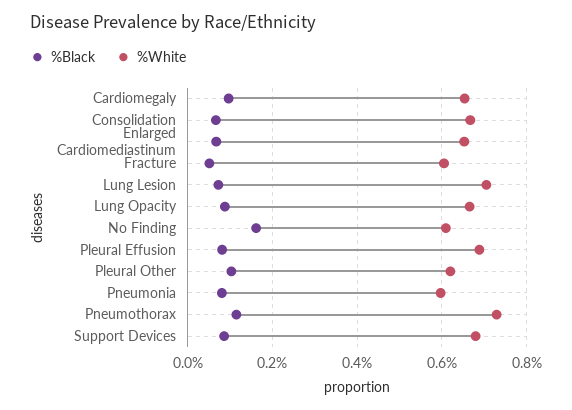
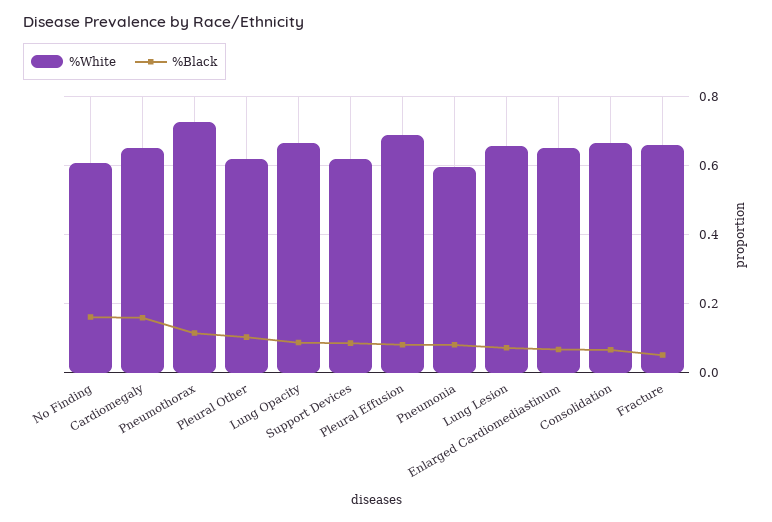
  {
    "%Black": {
-     "Cardiomegaly": 0.1,
+     "Cardiomegaly": 0.16,
      "Consolidation": 0.06,
      "Enlarged Cardiomediastinum": 0.06,
      "Fracture": 0.06,
      "Lung Lesion": 0.08,
      "Lung Opacity": 0.08,
      "No Finding": 0.16,
      "Pleural Effusion": 0.08,
      "Pleural Other": 0.1,
      "Pneumonia": 0.08,
      "Pneumothorax": 0.12,
      "Support Devices": 0.08
    },
    "%White": {
      "Cardiomegaly": 0.66,
      "Consolidation": 0.66,
      "Enlarged Cardiomediastinum": 0.66,
-     "Fracture": 0.6,
+     "Fracture": 0.66,
-     "Lung Lesion": 0.7,
+     "Lung Lesion": 0.66,
      "Lung Opacity": 0.66,
      "No Finding": 0.6,
      "Pleural Effusion": 0.68,
      "Pleural Other": 0.62,
      "Pneumonia": 0.6,
      "Pneumothorax": 0.72,
-     "Support Devices": 0.68
+     "Support Devices": 0.62
    }
  }

